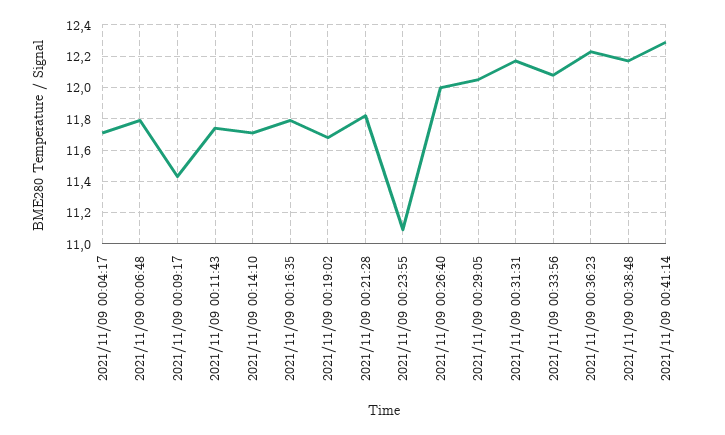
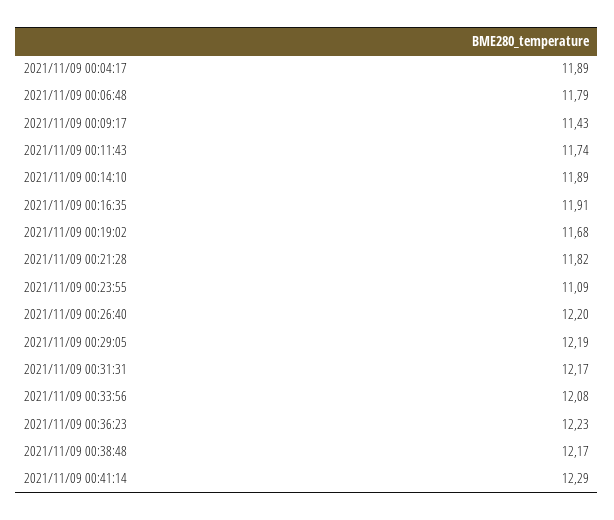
  {
-   "2021/11/09 00:04:17": 11.7,
+   "2021/11/09 00:04:17": 11.89,
    "2021/11/09 00:06:48": 11.79,
    "2021/11/09 00:09:17": 11.43,
    "2021/11/09 00:11:43": 11.74,
-   "2021/11/09 00:14:10": 11.7,
+   "2021/11/09 00:14:10": 11.89,
-   "2021/11/09 00:16:35": 11.8,
+   "2021/11/09 00:16:35": 11.91,
    "2021/11/09 00:19:02": 11.68,
    "2021/11/09 00:21:28": 11.82,
    "2021/11/09 00:23:55": 11.09,
-   "2021/11/09 00:26:40": 12,
+   "2021/11/09 00:26:40": 12.2,
-   "2021/11/09 00:29:05": 12.05,
+   "2021/11/09 00:29:05": 12.19,
    "2021/11/09 00:31:31": 12.17,
    "2021/11/09 00:33:56": 12.08,
    "2021/11/09 00:36:23": 12.23,
    "2021/11/09 00:38:48": 12.17,
    "2021/11/09 00:41:14": 12.29
  }

